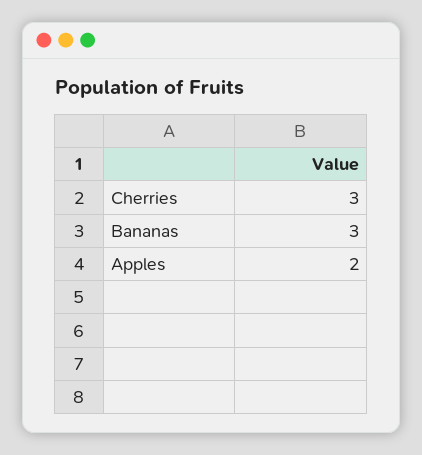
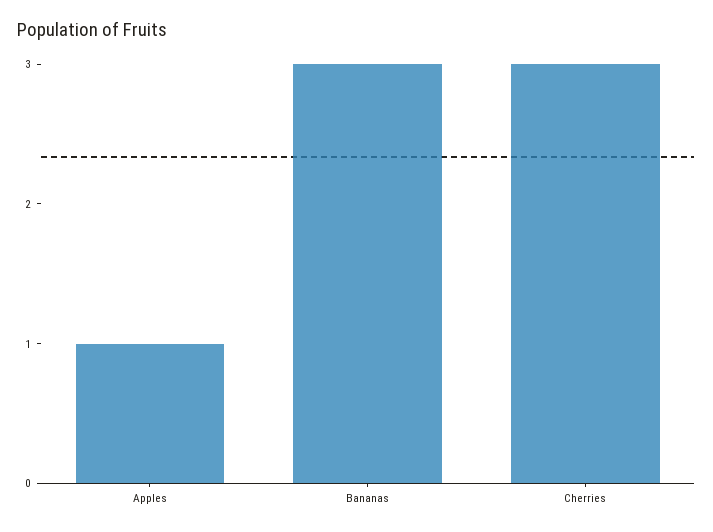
  {
    "Cherries": 3,
    "Bananas": 3,
-   "Apples": 2
+   "Apples": 1
  }

